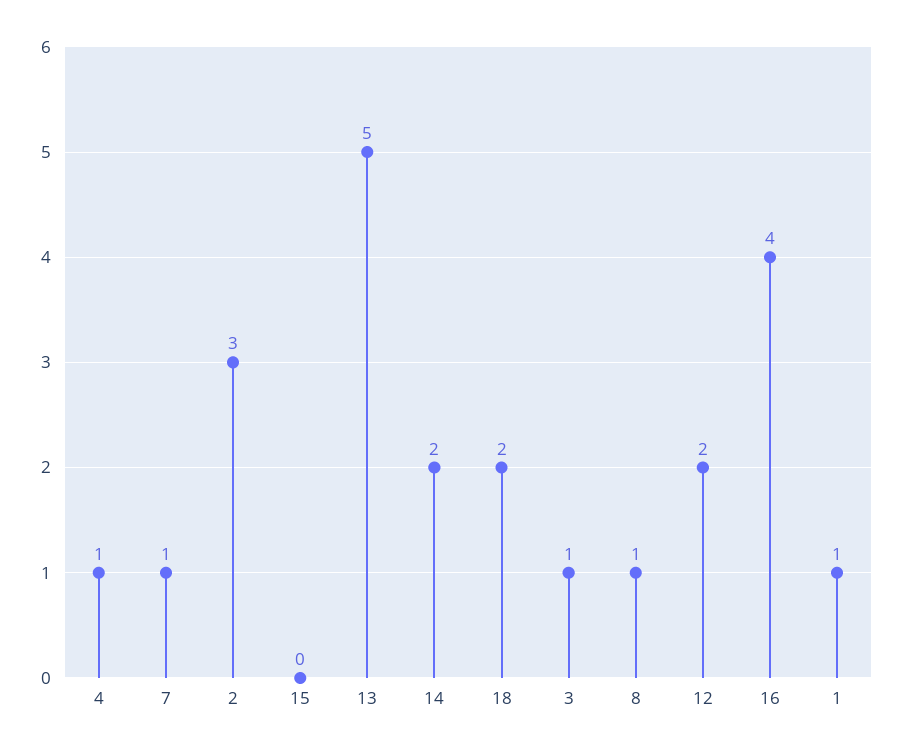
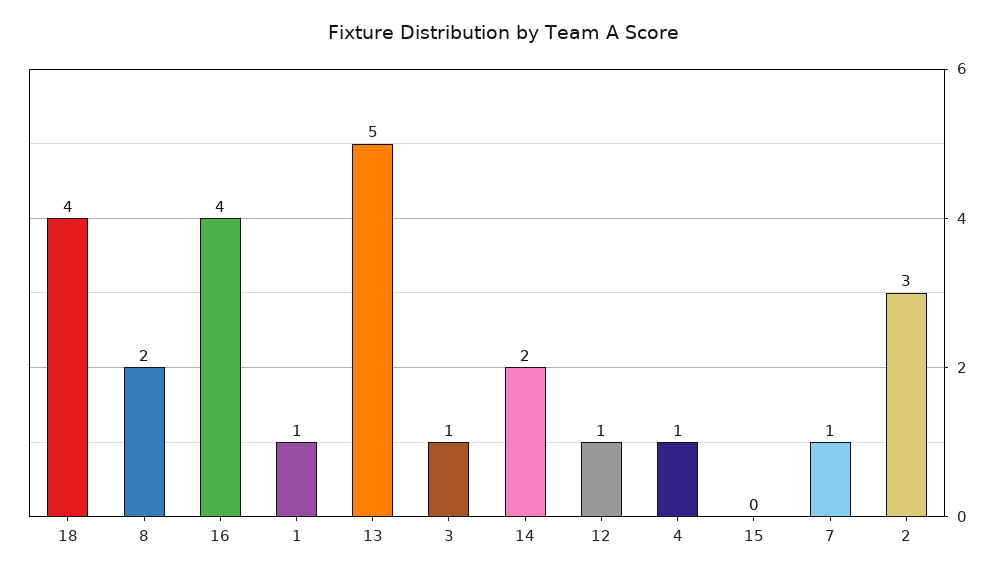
  {
    "4": 1,
    "7": 1,
    "2": 3,
    "15": 0,
    "13": 5,
    "14": 2,
-   "18": 2,
+   "18": 4,
    "3": 1,
-   "8": 1,
+   "8": 2,
-   "12": 2,
+   "12": 1,
    "16": 4,
    "1": 1
  }

